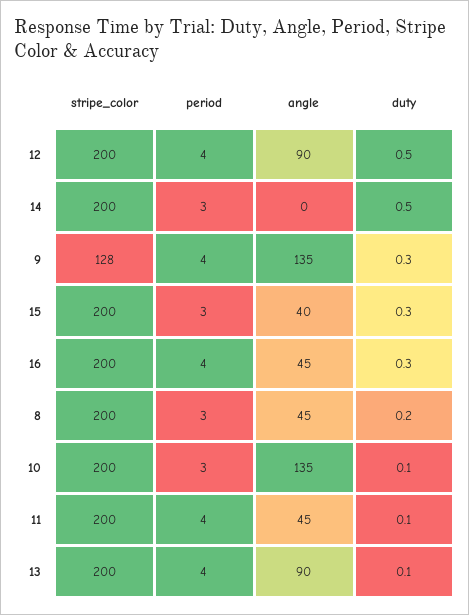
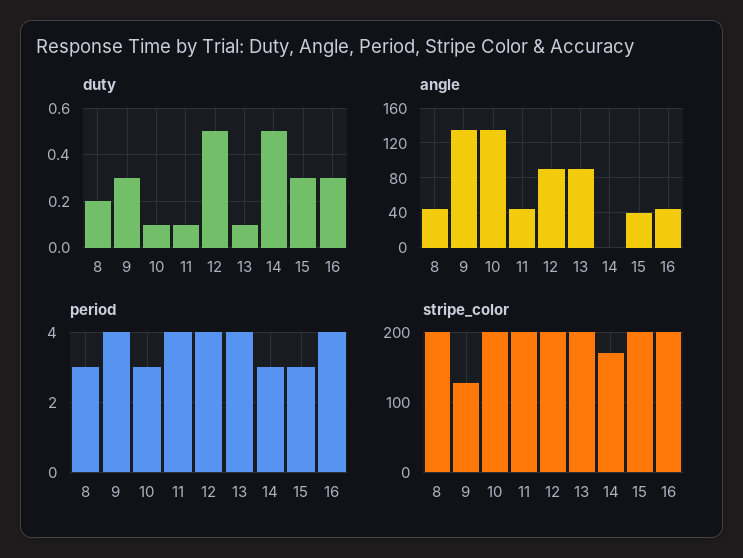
  {
    "stripe_color": {
      "12": 200,
-     "14": 200,
+     "14": 170,
      "9": 128,
      "15": 200,
      "16": 200,
      "8": 200,
      "10": 200,
      "11": 200,
      "13": 200
    },
    "period": {
      "12": 4,
      "14": 3,
      "9": 4,
      "15": 3,
      "16": 4,
      "8": 3,
      "10": 3,
      "11": 4,
      "13": 4
    },
    "angle": {
      "12": 90,
      "14": 0,
      "9": 135,
      "15": 40,
      "16": 45,
      "8": 45,
      "10": 135,
      "11": 45,
      "13": 90
    },
    "duty": {
      "12": 0.5,
      "14": 0.5,
      "9": 0.3,
      "15": 0.3,
      "16": 0.3,
      "8": 0.2,
      "10": 0.1,
      "11": 0.1,
      "13": 0.1
    }
  }

